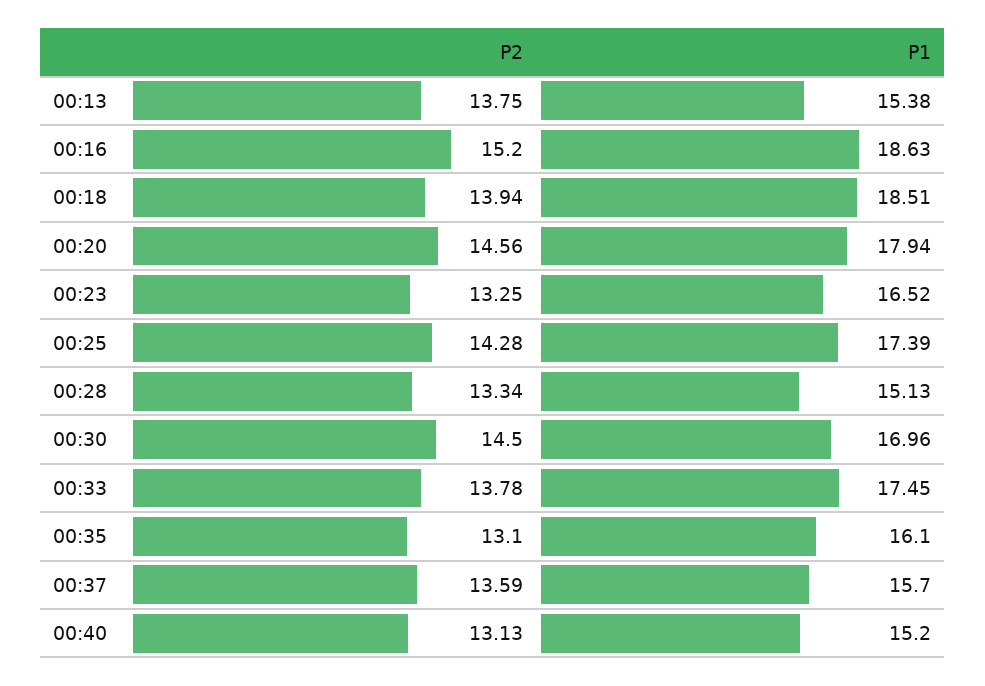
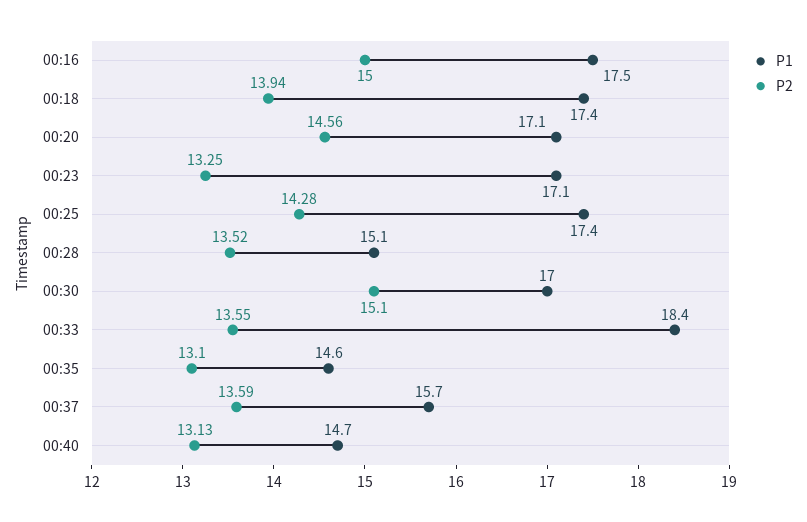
  {
    "P2": {
-     "00:13": 13.75,
-     "00:16": 15.2,
+     "00:16": 15,
      "00:18": 13.94,
      "00:20": 14.56,
      "00:23": 13.25,
      "00:25": 14.28,
-     "00:28": 13.34,
+     "00:28": 13.52,
-     "00:30": 14.5,
+     "00:30": 15.1,
-     "00:33": 13.78,
+     "00:33": 13.55,
      "00:35": 13.1,
      "00:37": 13.59,
      "00:40": 13.13
    },
    "P1": {
-     "00:13": 15.38,
-     "00:16": 18.63,
+     "00:16": 17.5,
-     "00:18": 18.51,
+     "00:18": 17.4,
-     "00:20": 17.94,
+     "00:20": 17.1,
-     "00:23": 16.52,
+     "00:23": 17.1,
      "00:25": 17.39,
      "00:28": 15.13,
      "00:30": 16.96,
-     "00:33": 17.45,
+     "00:33": 18.4,
-     "00:35": 16.1,
+     "00:35": 14.6,
      "00:37": 15.7,
-     "00:40": 15.2
+     "00:40": 14.7
    }
  }

